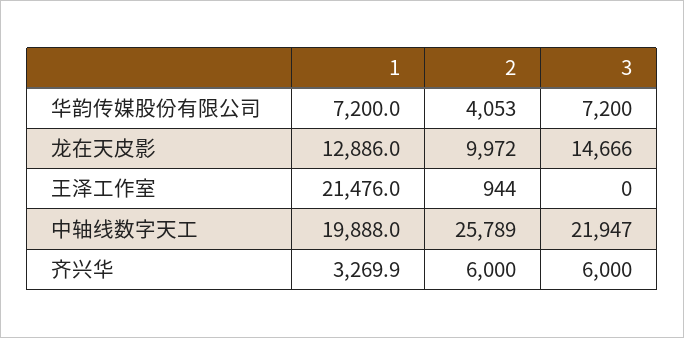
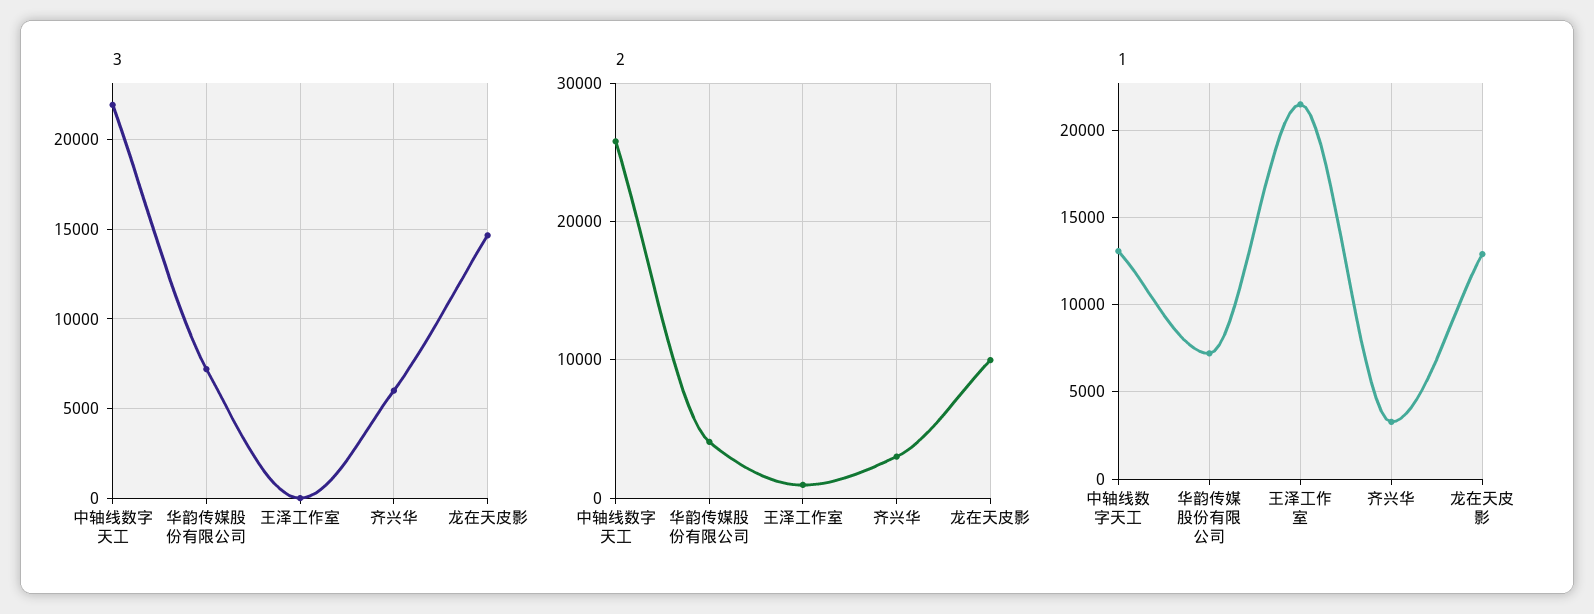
  {
    "1": {
      "华韵传媒股份有限公司": 7200,
      "龙在天皮影": 12886,
      "王泽工作室": 21476,
-     "中轴线数字天工": 19888,
+     "中轴线数字天工": 13000,
      "齐兴华": 3269.9
    },
    "2": {
      "华韵传媒股份有限公司": 4053,
      "龙在天皮影": 9972,
      "王泽工作室": 944,
      "中轴线数字天工": 25789,
-     "齐兴华": 6000
+     "齐兴华": 3000
    },
    "3": {
      "华韵传媒股份有限公司": 7200,
      "龙在天皮影": 14666,
      "王泽工作室": 0,
      "中轴线数字天工": 21947,
      "齐兴华": 6000
    }
  }

